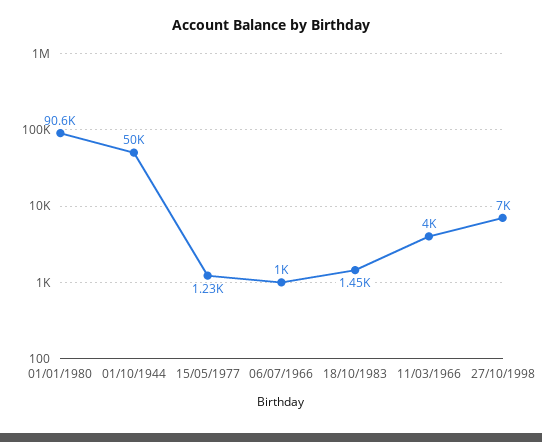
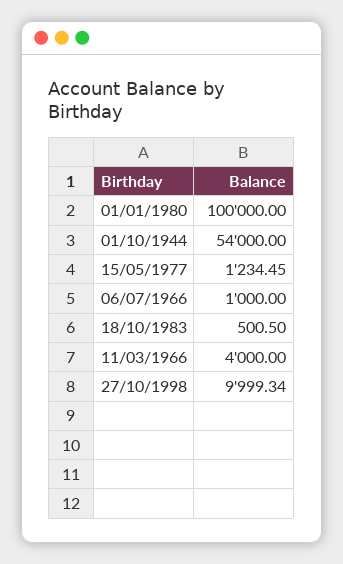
  {
-   "01/01/1980": 90600,
+   "01/01/1980": 100000,
-   "01/10/1944": 50000,
+   "01/10/1944": 54000,
    "15/05/1977": 1234.45,
    "06/07/1966": 1000,
-   "18/10/1983": 1450,
+   "18/10/1983": 500.5,
    "11/03/1966": 4000,
-   "27/10/1998": 7000
+   "27/10/1998": 9999.34
  }

